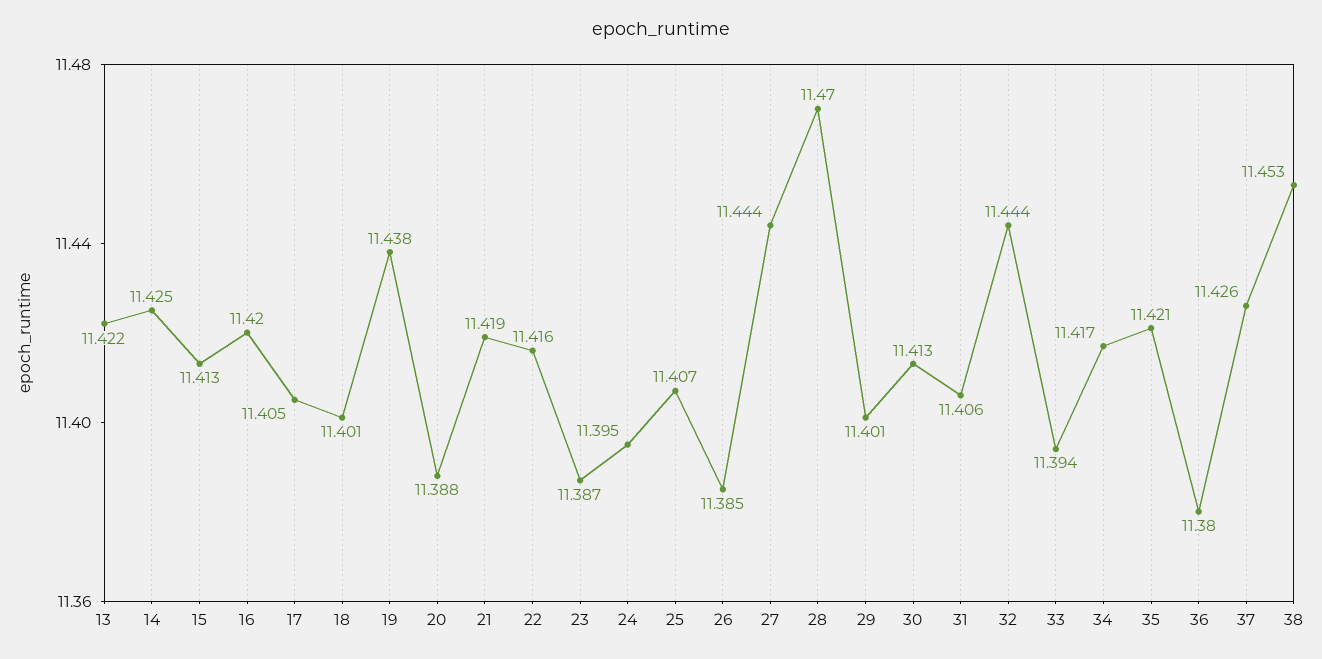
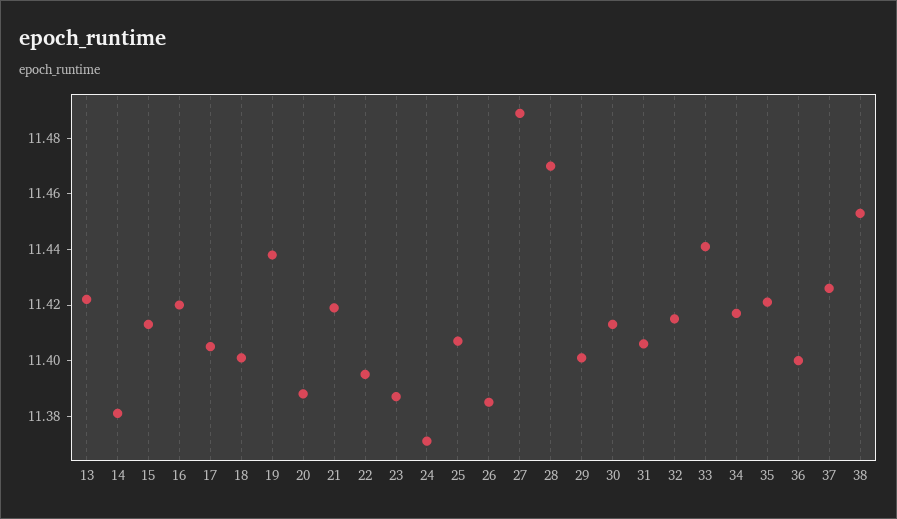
  {
    "13": 11.422,
-   "14": 11.425,
+   "14": 11.38,
    "15": 11.413,
    "16": 11.42,
    "17": 11.405,
    "18": 11.401,
    "19": 11.438,
    "20": 11.388,
    "21": 11.419,
-   "22": 11.416,
+   "22": 11.395,
    "23": 11.387,
-   "24": 11.395,
+   "24": 11.37,
    "25": 11.407,
    "26": 11.385,
-   "27": 11.444,
+   "27": 11.49,
    "28": 11.47,
    "29": 11.401,
    "30": 11.413,
    "31": 11.406,
-   "32": 11.444,
+   "32": 11.415,
-   "33": 11.394,
+   "33": 11.44,
    "34": 11.417,
    "35": 11.421,
-   "36": 11.38,
+   "36": 11.4,
    "37": 11.426,
    "38": 11.453
  }

